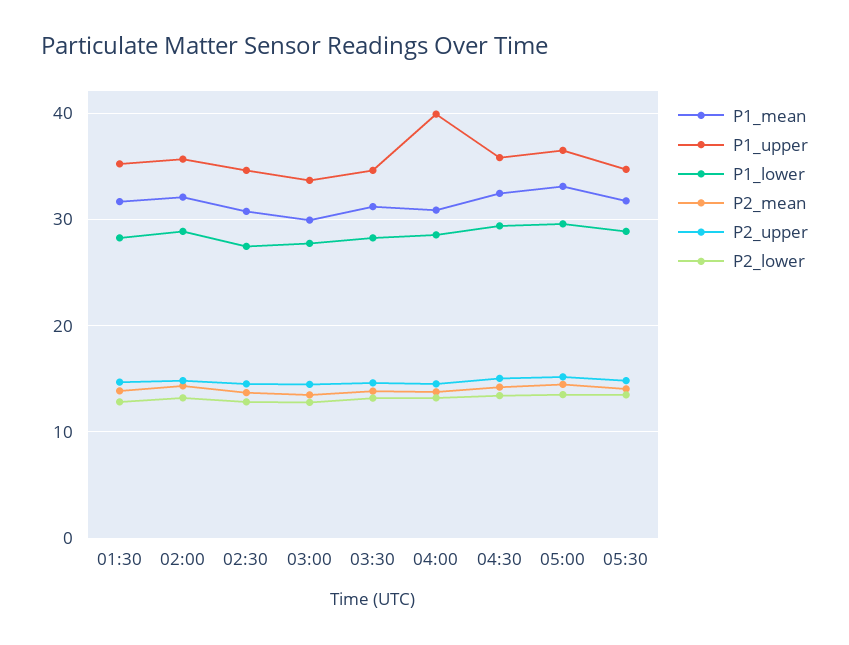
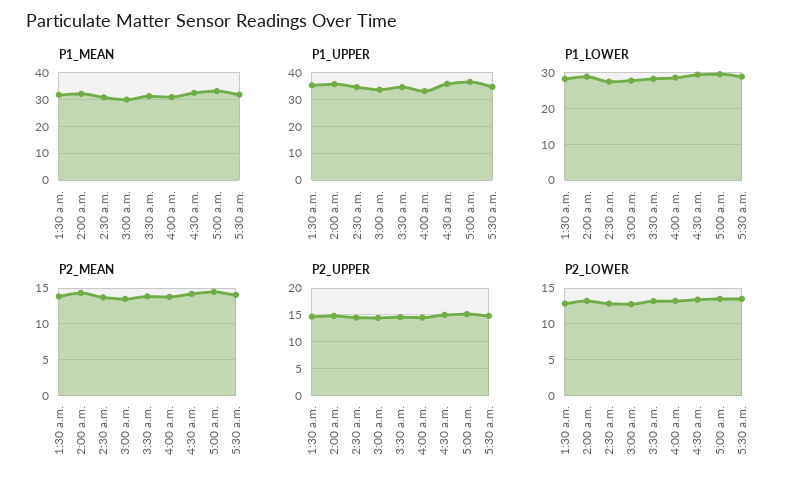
  {
    "P1_mean": {
      "01:30": 32,
      "02:00": 32,
      "02:30": 31,
      "03:00": 30,
      "03:30": 31,
      "04:00": 31,
      "04:30": 32,
      "05:00": 33,
      "05:30": 32
    },
    "P1_upper": {
      "01:30": 35,
      "02:00": 36,
      "02:30": 35,
      "03:00": 34,
      "03:30": 35,
-     "04:00": 40,
+     "04:00": 32.5,
      "04:30": 36,
      "05:00": 37,
      "05:30": 35
    },
    "P1_lower": {
      "01:30": 28,
      "02:00": 29,
      "02:30": 27,
      "03:00": 28,
      "03:30": 28,
      "04:00": 29,
      "04:30": 29,
      "05:00": 30,
      "05:30": 29
    },
    "P2_mean": {
      "01:30": 14,
      "02:00": 14,
      "02:30": 14,
      "03:00": 13,
      "03:30": 14,
      "04:00": 14,
      "04:30": 14,
      "05:00": 14,
      "05:30": 14
    },
    "P2_upper": {
      "01:30": 15,
      "02:00": 15,
      "02:30": 15,
      "03:00": 14,
      "03:30": 15,
      "04:00": 15,
      "04:30": 15,
      "05:00": 15,
      "05:30": 15
    },
    "P2_lower": {
      "01:30": 13,
      "02:00": 13,
      "02:30": 13,
      "03:00": 13,
      "03:30": 13,
      "04:00": 13,
      "04:30": 13,
      "05:00": 14,
      "05:30": 13
    }
  }

